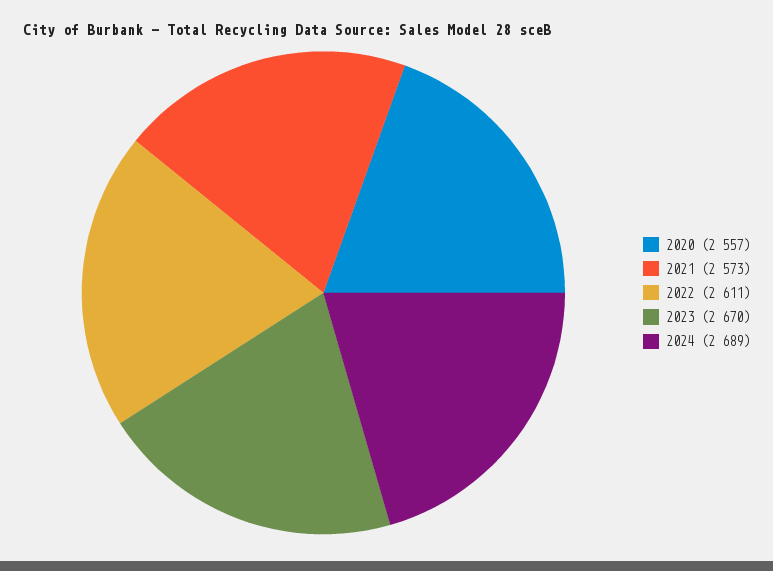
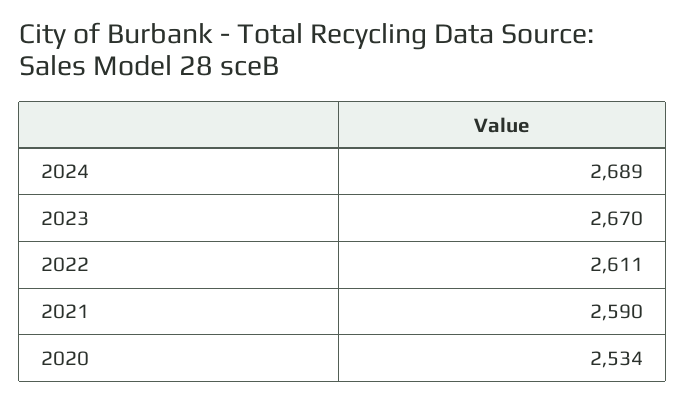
  {
-   "2020": 2557,
+   "2020": 2534,
-   "2021": 2573,
+   "2021": 2590,
    "2022": 2611,
    "2023": 2670,
    "2024": 2689
  }

